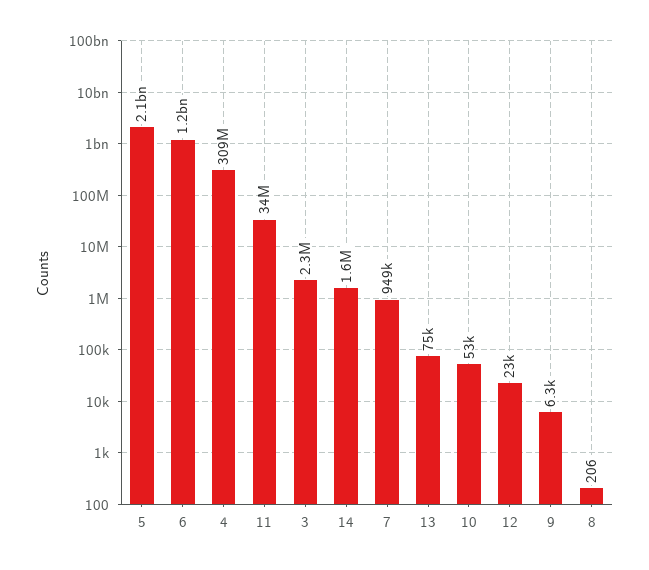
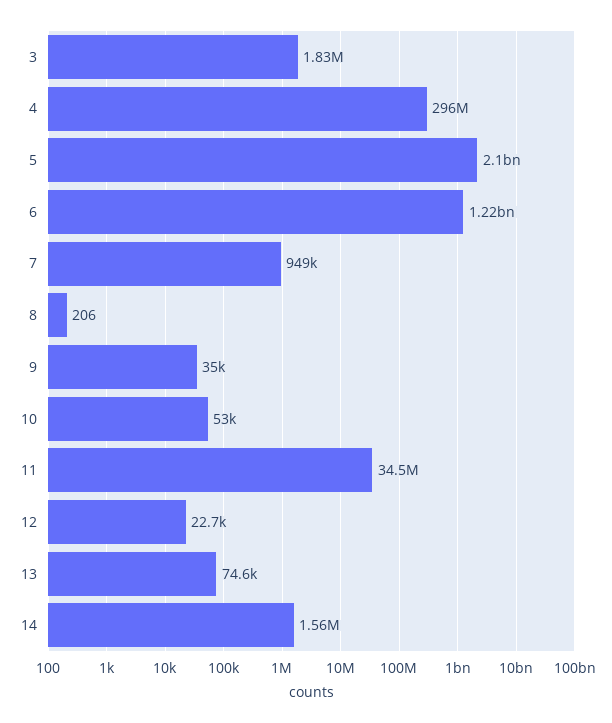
  {
    "5": 2100000000,
    "6": 1220000000,
-   "4": 309000000,
+   "4": 296000000,
    "11": 34500000,
-   "3": 2300000,
+   "3": 1830000,
    "14": 1560000,
    "7": 949000,
    "13": 74600,
    "10": 53000,
    "12": 22700,
-   "9": 6300,
+   "9": 35000,
    "8": 206
  }

